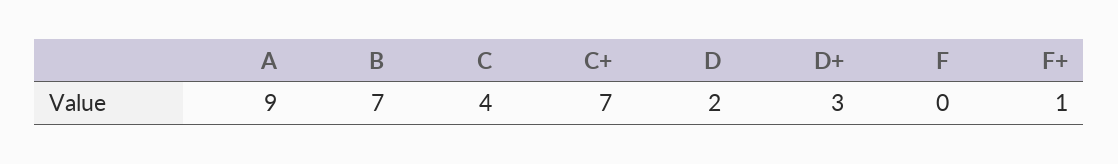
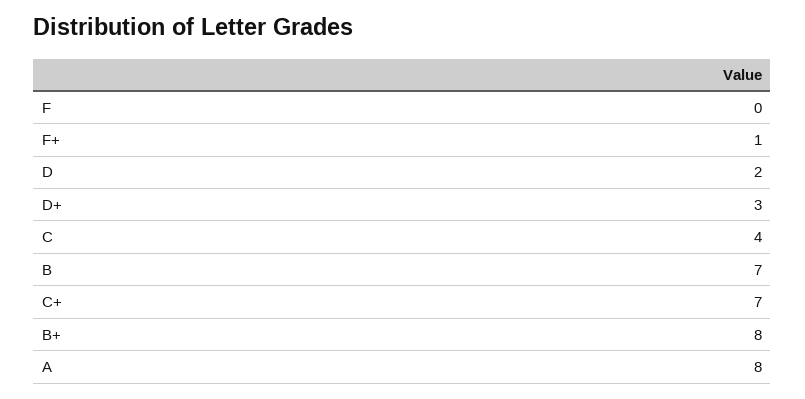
  {
-   "A": 9,
+   "A": 8,
    "B": 7,
    "C": 4,
    "C+": 7,
    "D": 2,
    "D+": 3,
    "F": 0,
-   "F+": 1
+   "F+": 1,
+   "B+": 8
  }

